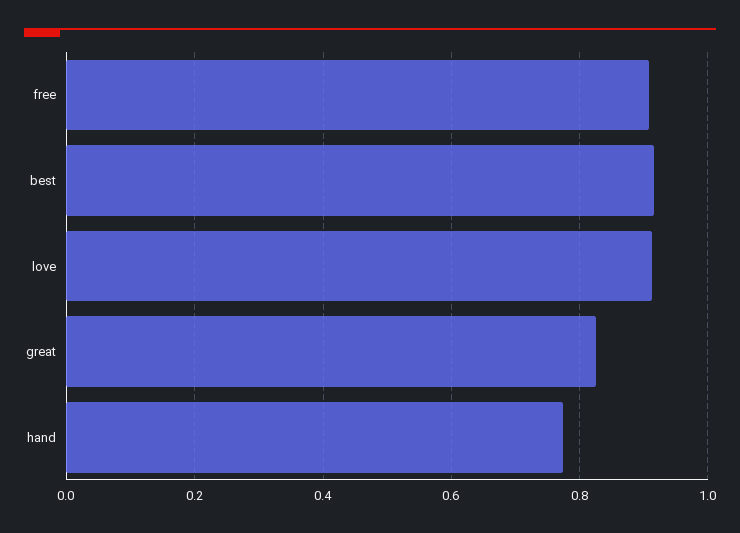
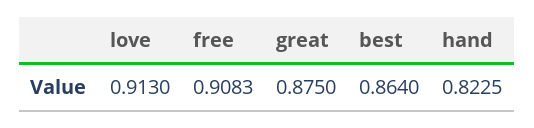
  {
    "free": 0.9083,
-   "best": 0.92,
+   "best": 0.864,
    "love": 0.913,
-   "great": 0.82,
+   "great": 0.875,
-   "hand": 0.78
+   "hand": 0.8225
  }

